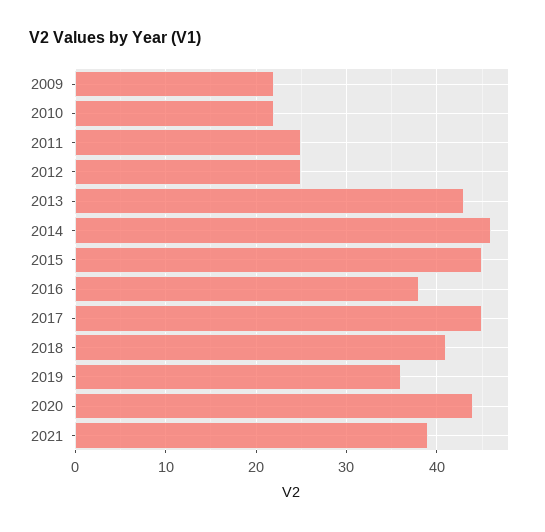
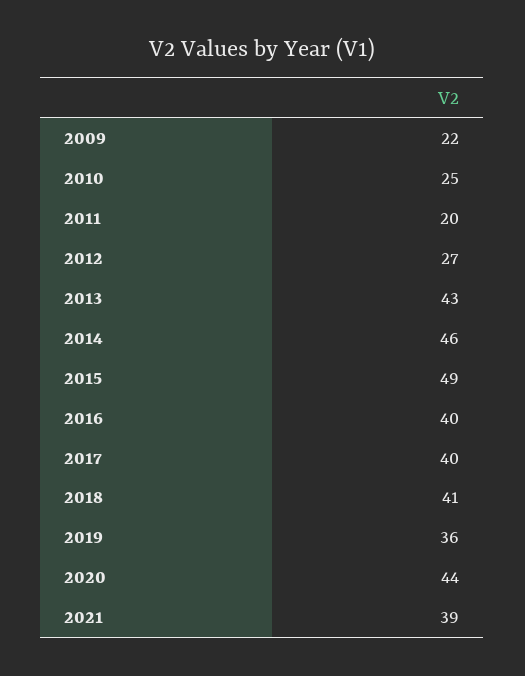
  {
    "2009": 22,
-   "2010": 22,
+   "2010": 25,
-   "2011": 25,
+   "2011": 20,
-   "2012": 25,
+   "2012": 27,
    "2013": 43,
    "2014": 46,
-   "2015": 45,
+   "2015": 49,
-   "2016": 38,
+   "2016": 40,
-   "2017": 45,
+   "2017": 40,
    "2018": 41,
    "2019": 36,
    "2020": 44,
    "2021": 39
  }

